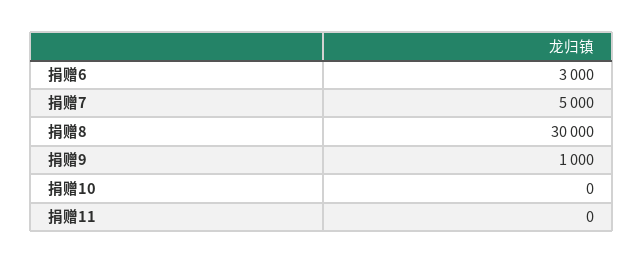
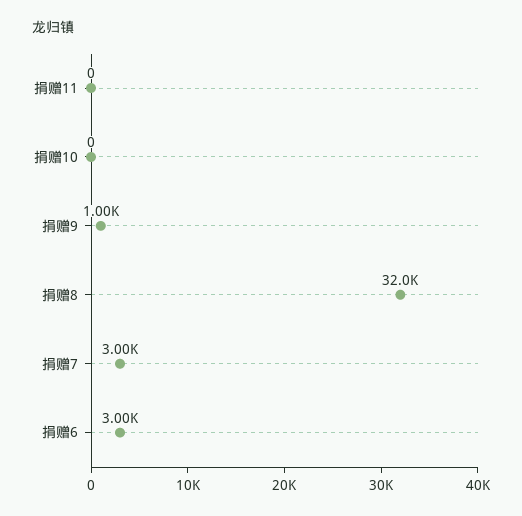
  {
    "捐赠6": 3000,
-   "捐赠7": 5000,
+   "捐赠7": 3000,
-   "捐赠8": 30000,
+   "捐赠8": 32000,
    "捐赠9": 1000,
    "捐赠10": 0,
    "捐赠11": 0
  }

